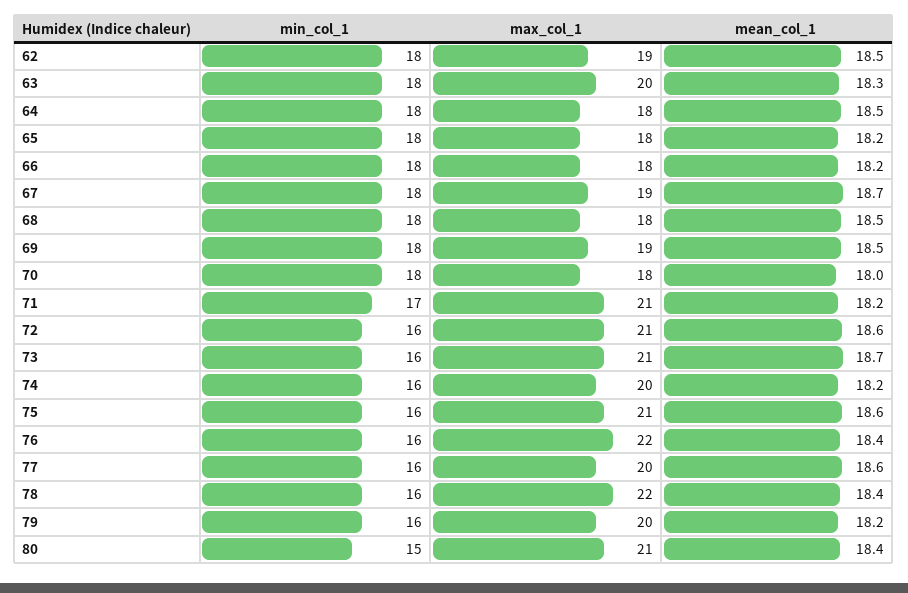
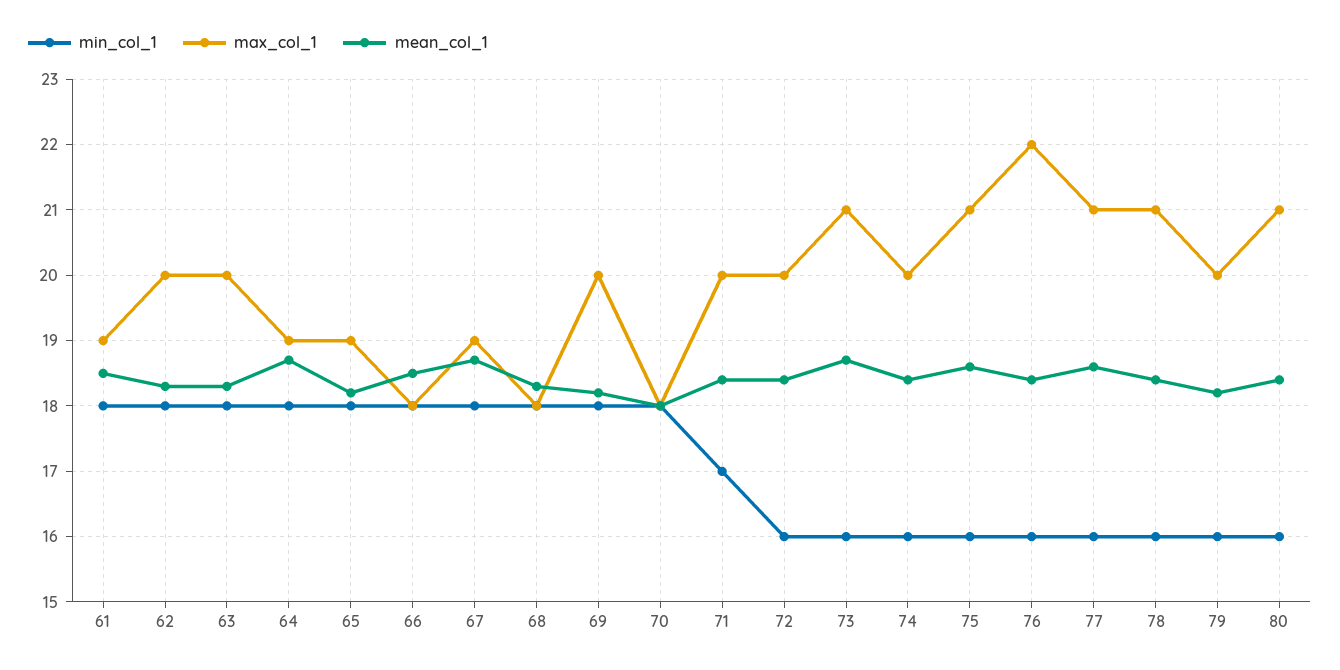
  {
    "min_col_1": {
      "62": 18,
      "63": 18,
      "64": 18,
      "65": 18,
      "66": 18,
      "67": 18,
      "68": 18,
      "69": 18,
      "70": 18,
      "71": 17,
      "72": 16,
      "73": 16,
      "74": 16,
      "75": 16,
      "76": 16,
      "77": 16,
      "78": 16,
      "79": 16,
-     "80": 15
+     "80": 16,
+     "61": 18
    },
    "max_col_1": {
-     "62": 19,
+     "62": 20,
      "63": 20,
-     "64": 18,
+     "64": 19,
-     "65": 18,
+     "65": 19,
      "66": 18,
      "67": 19,
      "68": 18,
-     "69": 19,
+     "69": 20,
      "70": 18,
-     "71": 21,
+     "71": 20,
-     "72": 21,
+     "72": 20,
      "73": 21,
      "74": 20,
      "75": 21,
      "76": 22,
-     "77": 20,
+     "77": 21,
-     "78": 22,
+     "78": 21,
      "79": 20,
-     "80": 21
+     "80": 21,
+     "61": 19
    },
    "mean_col_1": {
-     "62": 18.5,
+     "62": 18.3,
      "63": 18.3,
-     "64": 18.5,
+     "64": 18.7,
      "65": 18.2,
-     "66": 18.2,
+     "66": 18.5,
      "67": 18.7,
-     "68": 18.5,
+     "68": 18.3,
-     "69": 18.5,
+     "69": 18.2,
      "70": 18,
-     "71": 18.2,
+     "71": 18.4,
-     "72": 18.6,
+     "72": 18.4,
      "73": 18.7,
-     "74": 18.2,
+     "74": 18.4,
      "75": 18.6,
      "76": 18.4,
      "77": 18.6,
      "78": 18.4,
      "79": 18.2,
-     "80": 18.4
+     "80": 18.4,
+     "61": 18.5
    }
  }

